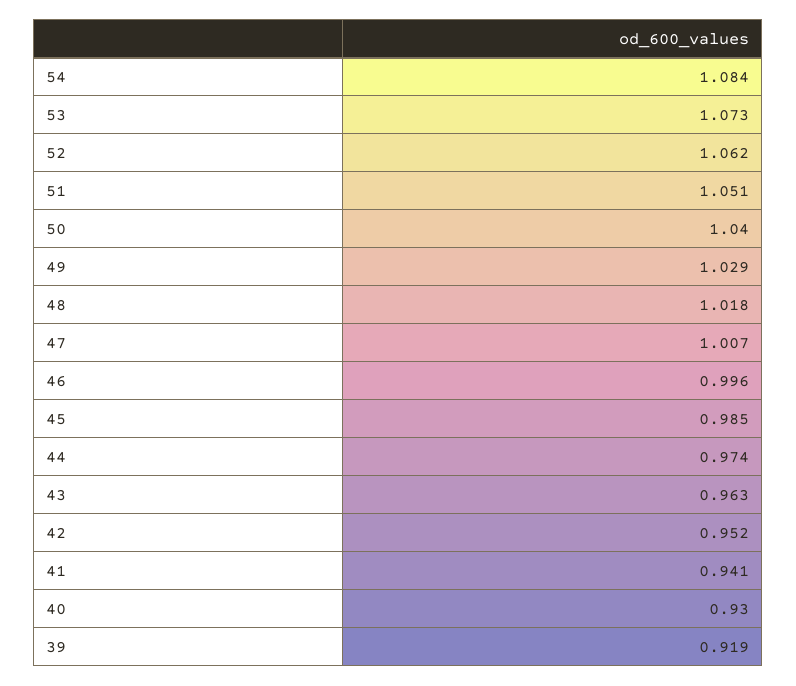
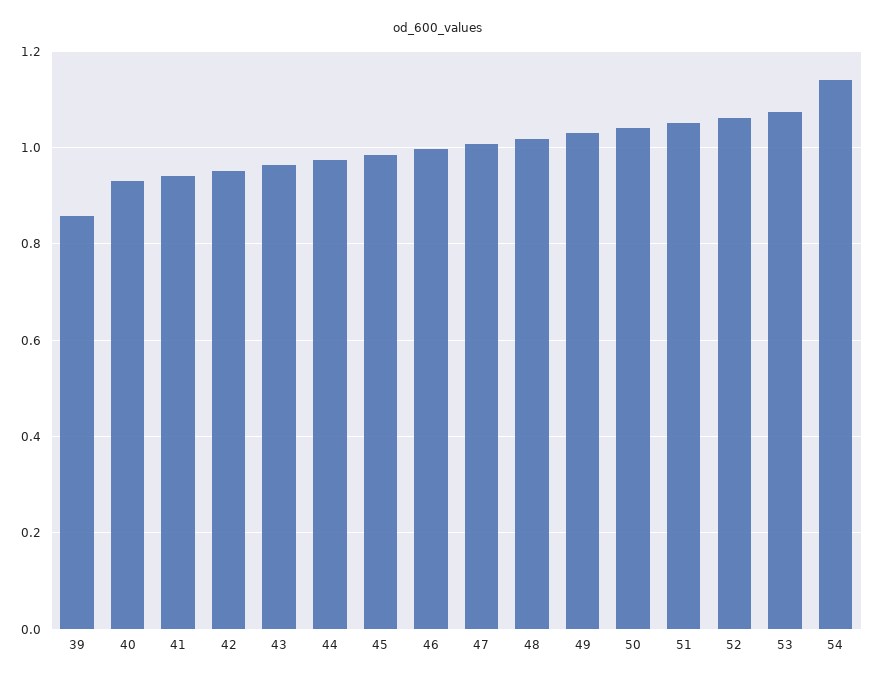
  {
-   "54": 1.084,
+   "54": 1.14,
    "53": 1.073,
    "52": 1.062,
    "51": 1.051,
    "50": 1.04,
    "49": 1.029,
    "48": 1.018,
    "47": 1.007,
    "46": 0.996,
    "45": 0.985,
    "44": 0.974,
    "43": 0.963,
    "42": 0.952,
    "41": 0.941,
    "40": 0.93,
-   "39": 0.919
+   "39": 0.86
  }

